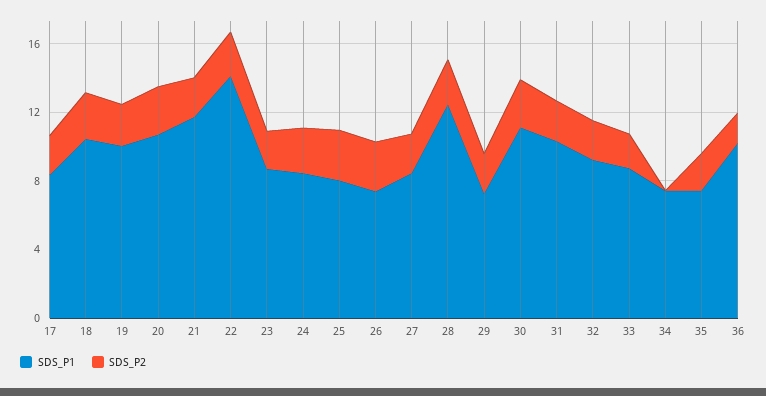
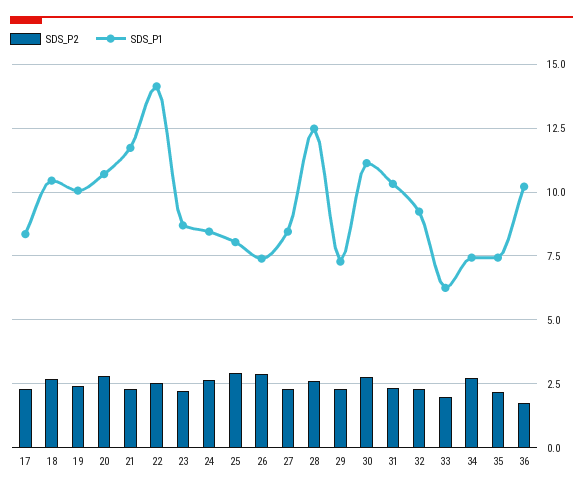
  {
    "SDS_P1": {
      "17": 8.25,
      "18": 10.5,
      "19": 10,
      "20": 10.75,
      "21": 11.75,
      "22": 14.25,
      "23": 8.75,
      "24": 8.5,
      "25": 8,
      "26": 7.5,
      "27": 8.5,
      "28": 12.5,
      "29": 7.25,
      "30": 11.25,
      "31": 10.25,
      "32": 9.25,
-     "33": 9,
+     "33": 6.25,
      "34": 7.5,
      "35": 7.5,
      "36": 10.25
    },
    "SDS_P2": {
      "17": 2.25,
      "18": 2.75,
      "19": 2.5,
      "20": 2.75,
      "21": 2.25,
      "22": 2.5,
      "23": 2.25,
      "24": 2.75,
      "25": 3,
      "26": 3,
      "27": 2.25,
      "28": 2.5,
      "29": 2.25,
      "30": 2.75,
      "31": 2.25,
      "32": 2.25,
      "33": 2,
-     "34": 0,
+     "34": 2.75,
      "35": 2.25,
      "36": 1.75
    }
  }

